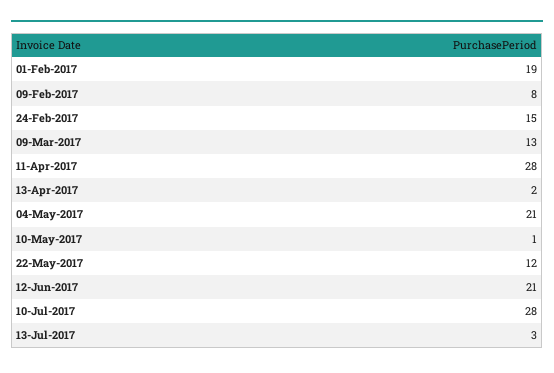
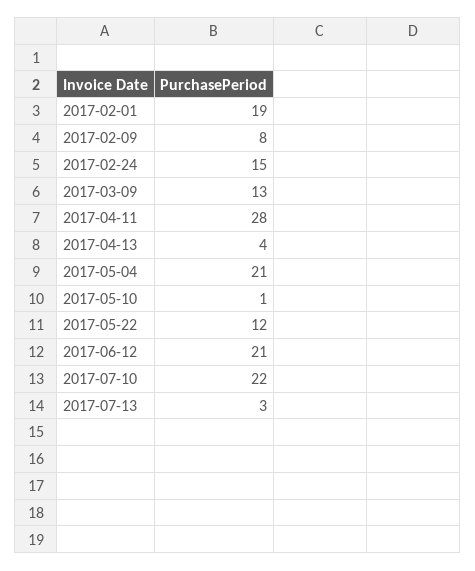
  {
    "01-Feb-2017": 19,
    "09-Feb-2017": 8,
    "24-Feb-2017": 15,
    "09-Mar-2017": 13,
    "11-Apr-2017": 28,
-   "13-Apr-2017": 2,
+   "13-Apr-2017": 4,
    "04-May-2017": 21,
    "10-May-2017": 1,
    "22-May-2017": 12,
    "12-Jun-2017": 21,
-   "10-Jul-2017": 28,
+   "10-Jul-2017": 22,
    "13-Jul-2017": 3
  }

